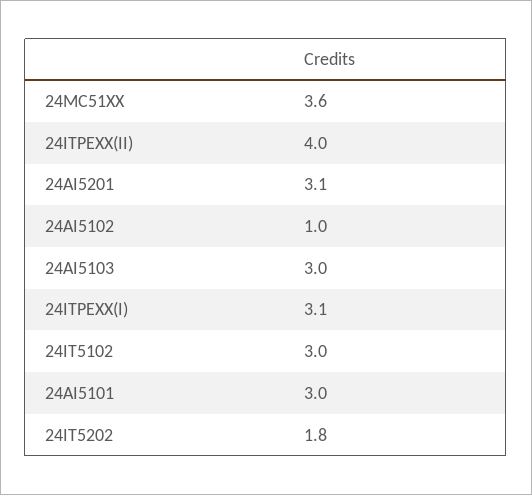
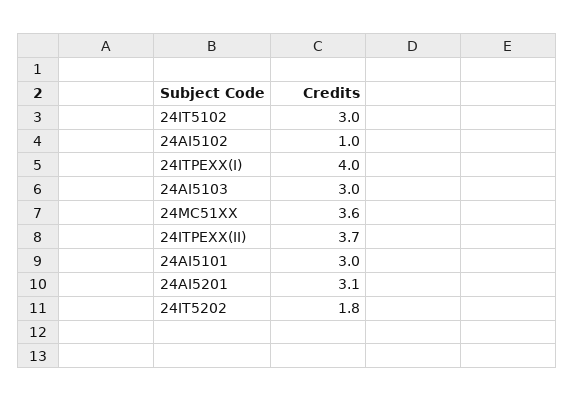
  {
    "24MC51XX": 3.6,
-   "24ITPEXX(II)": 4,
+   "24ITPEXX(II)": 3.7,
    "24AI5201": 3.1,
    "24AI5102": 1,
    "24AI5103": 3,
-   "24ITPEXX(I)": 3.1,
+   "24ITPEXX(I)": 4,
    "24IT5102": 3,
    "24AI5101": 3,
    "24IT5202": 1.8
  }

